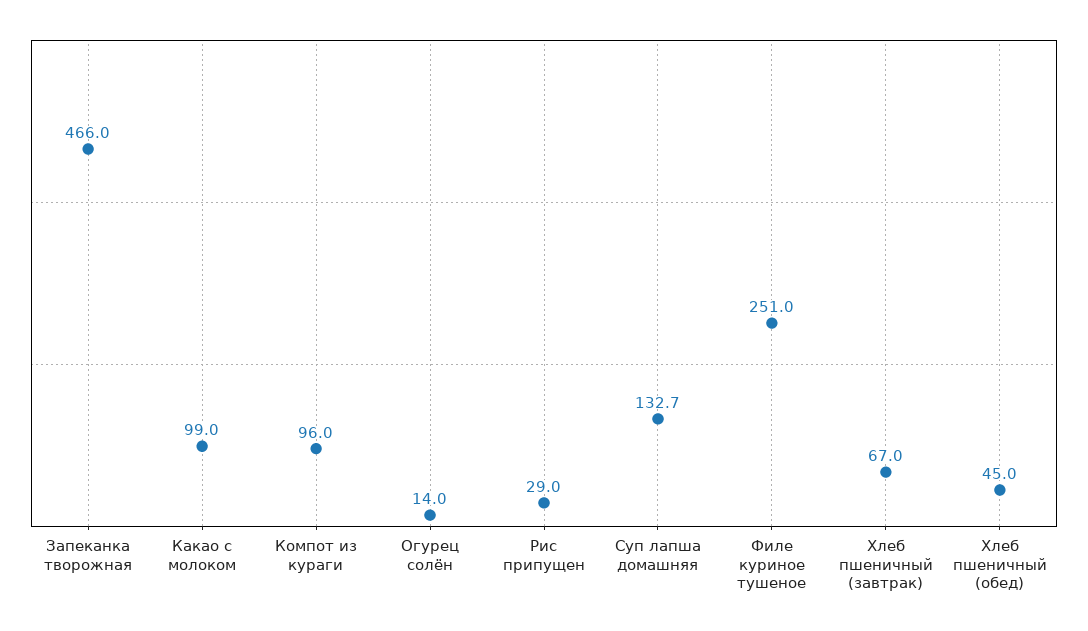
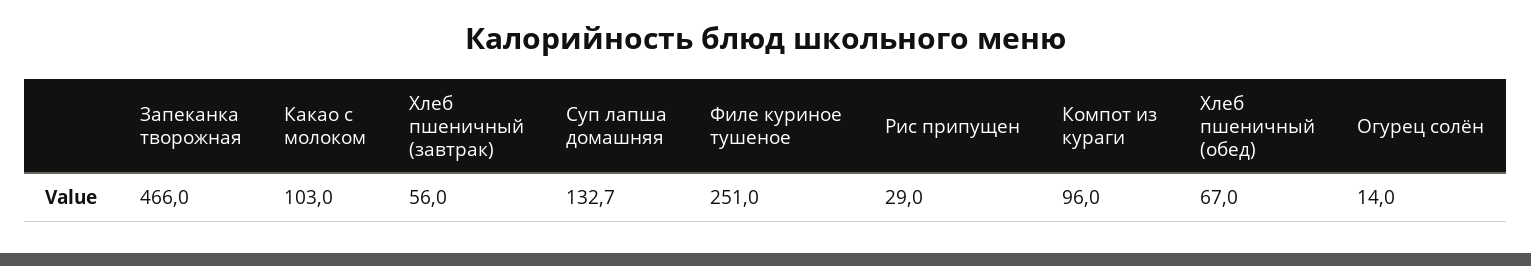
  {
    "Запеканка творожная": 466,
-   "Какао с молоком": 99,
+   "Какао с молоком": 103,
    "Компот из кураги": 96,
    "Огурец солён": 14,
    "Рис припущен": 29,
    "Суп лапша домашняя": 132.7,
    "Филе куриное тушеное": 251,
-   "Хлеб пшеничный (завтрак)": 67,
+   "Хлеб пшеничный (завтрак)": 56,
-   "Хлеб пшеничный (обед)": 45
+   "Хлеб пшеничный (обед)": 67
  }

